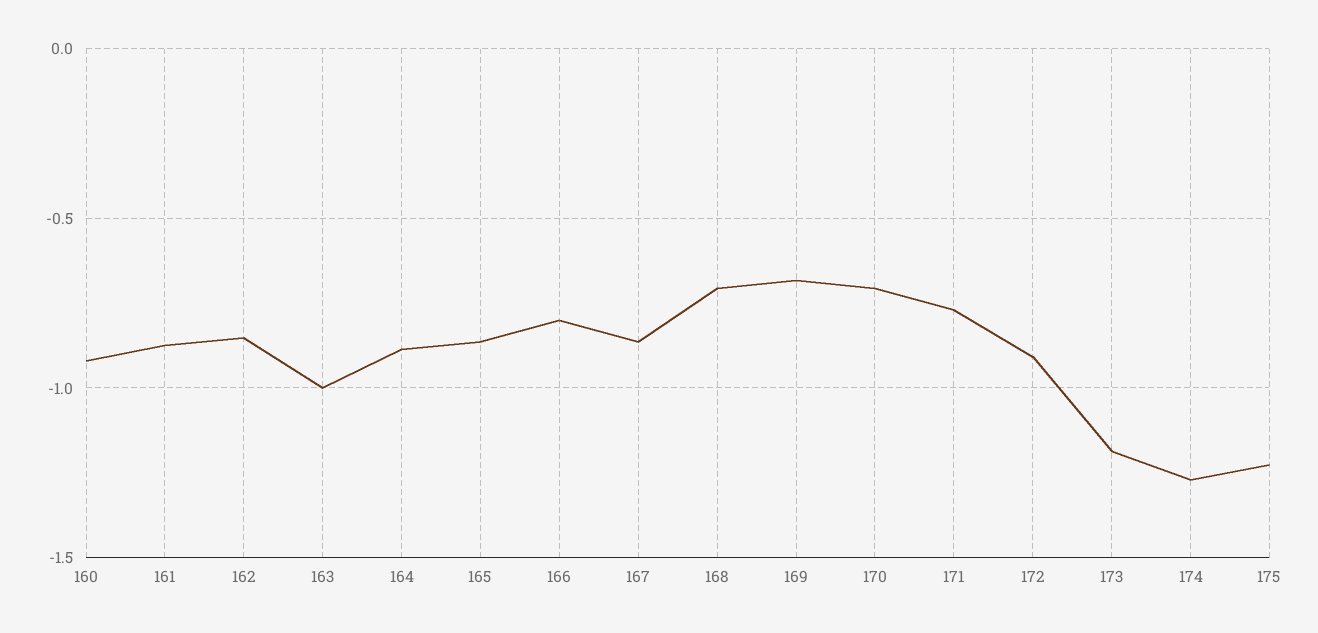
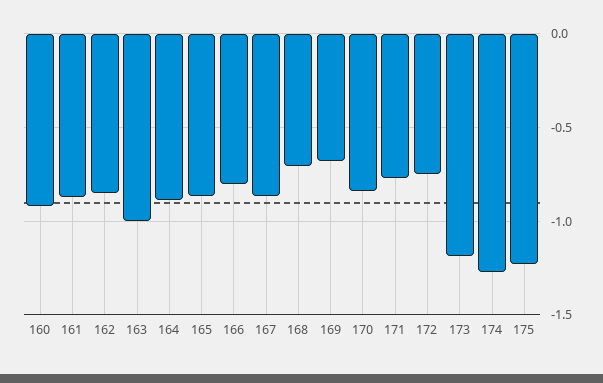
  {
    "160": -0.9,
    "161": -0.85,
    "162": -0.85,
    "163": -1,
    "164": -0.9,
    "165": -0.85,
    "166": -0.8,
    "167": -0.85,
    "168": -0.7,
    "169": -0.7,
-   "170": -0.7,
+   "170": -0.85,
    "171": -0.75,
-   "172": -0.9,
+   "172": -0.75,
    "173": -1.2,
    "174": -1.25,
    "175": -1.25
  }

